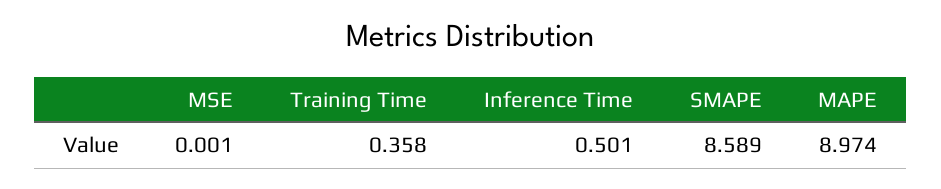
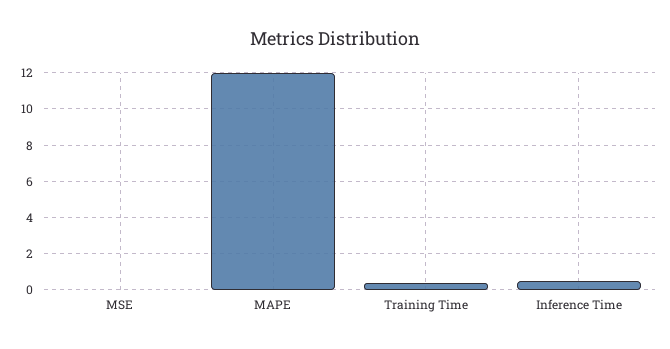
  {
    "MSE": 0.001,
    "Training Time": 0.358,
    "Inference Time": 0.501,
-   "SMAPE": 8.589,
-   "MAPE": 8.974
+   "MAPE": 12
  }

